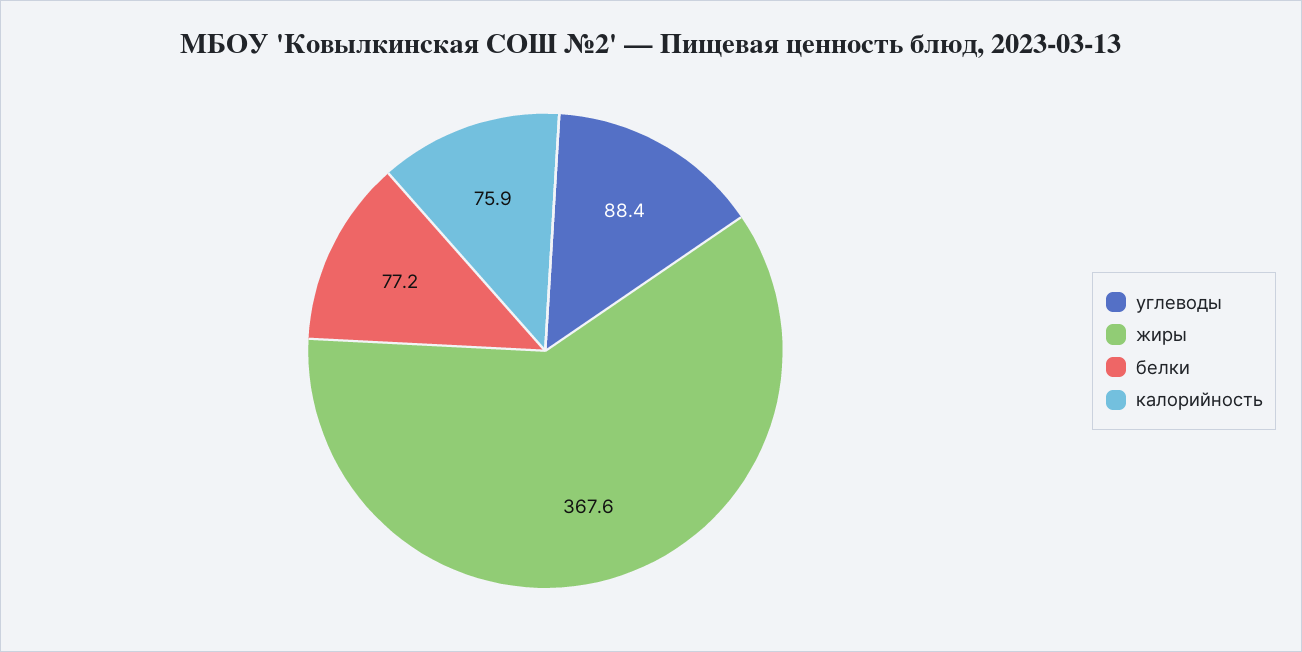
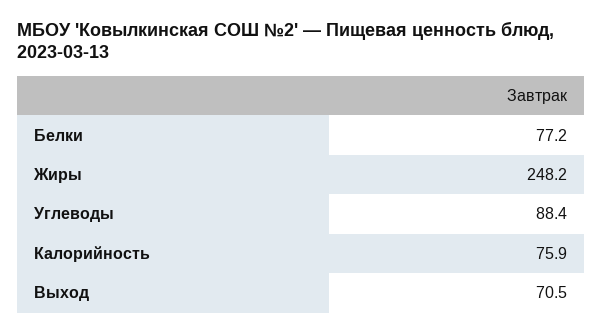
  {
    "углеводы": 88.4,
-   "жиры": 367.6,
+   "жиры": 248.2,
    "белки": 77.2,
-   "калорийность": 75.9
+   "калорийность": 75.9,
+   "Выход": 70.5
  }

